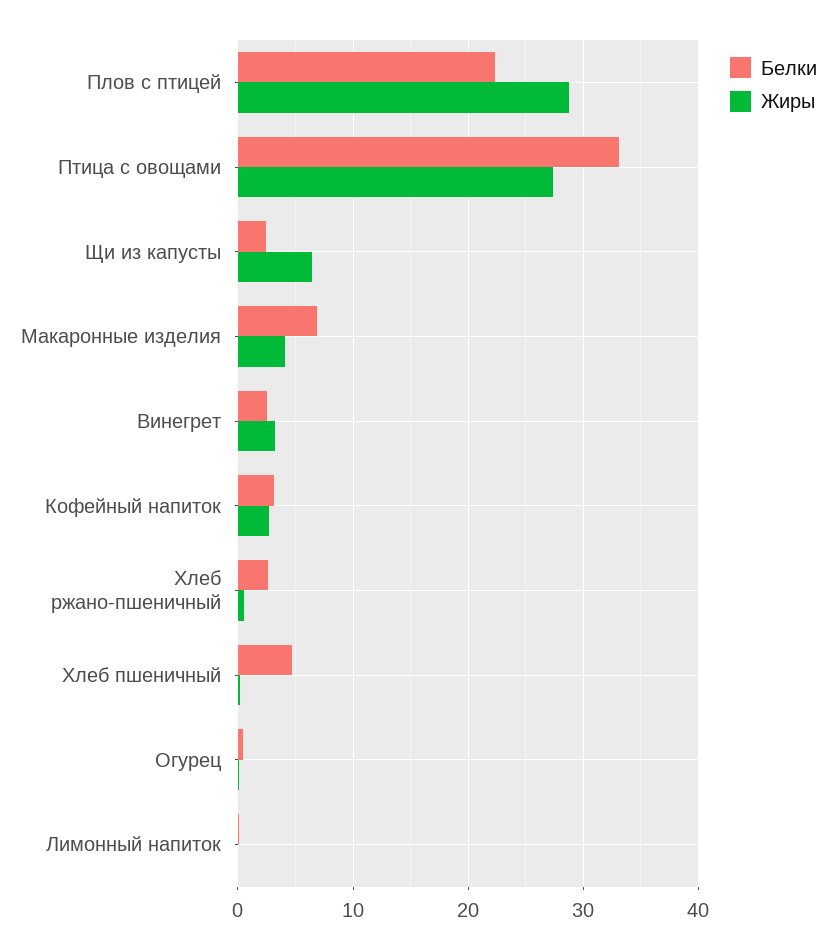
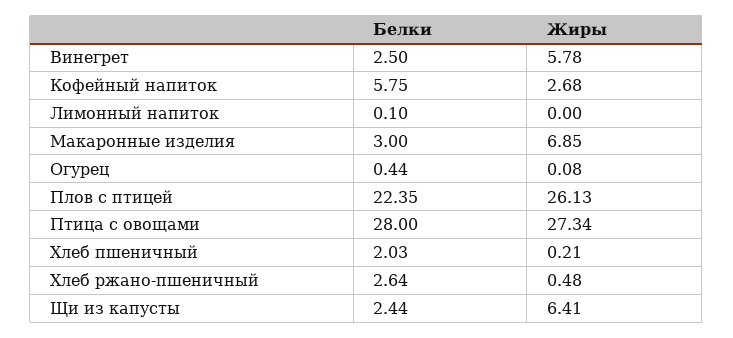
  {
    "Белки": {
      "Плов с птицей": 22.35,
-     "Птица с овощами": 33,
+     "Птица с овощами": 28,
      "Щи из капусты": 2.44,
-     "Макаронные изделия": 7,
+     "Макаронные изделия": 3,
      "Винегрет": 2.5,
-     "Кофейный напиток": 3,
+     "Кофейный напиток": 5.75,
      "Хлеб ржано-пшеничный": 2.64,
-     "Хлеб пшеничный": 5,
+     "Хлеб пшеничный": 2.03,
      "Огурец": 0.44,
      "Лимонный напиток": 0.1
    },
    "Жиры": {
-     "Плов с птицей": 29,
+     "Плов с птицей": 26.13,
      "Птица с овощами": 27.34,
      "Щи из капусты": 6.41,
-     "Макаронные изделия": 4,
+     "Макаронные изделия": 6.85,
-     "Винегрет": 3,
+     "Винегрет": 5.78,
      "Кофейный напиток": 2.68,
      "Хлеб ржано-пшеничный": 0.48,
      "Хлеб пшеничный": 0.21,
      "Огурец": 0.08,
      "Лимонный напиток": 0
    }
  }

